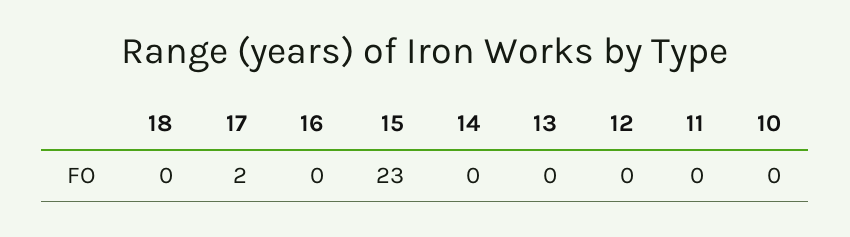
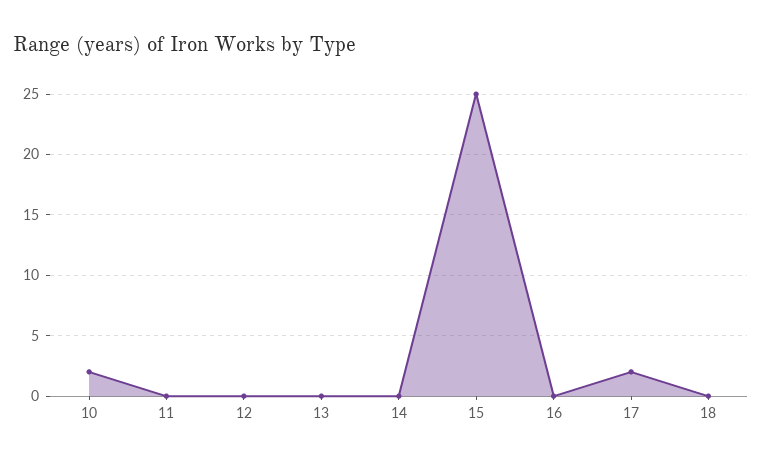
  {
    "18": 0,
    "17": 2,
    "16": 0,
-   "15": 23,
+   "15": 25,
    "14": 0,
    "13": 0,
    "12": 0,
    "11": 0,
-   "10": 0
+   "10": 2
  }

